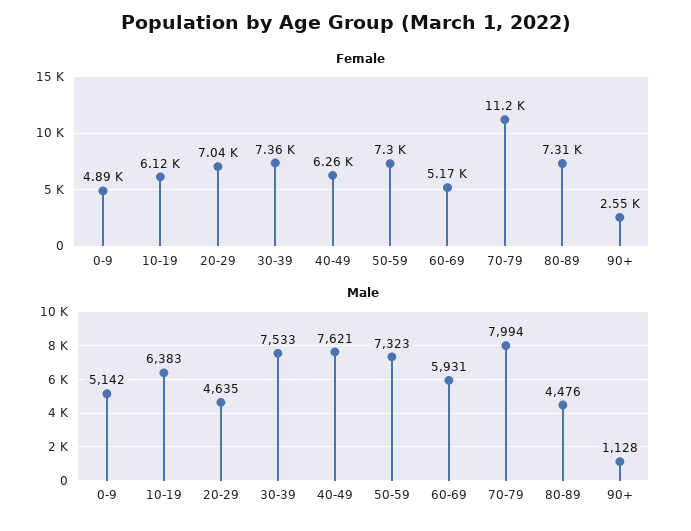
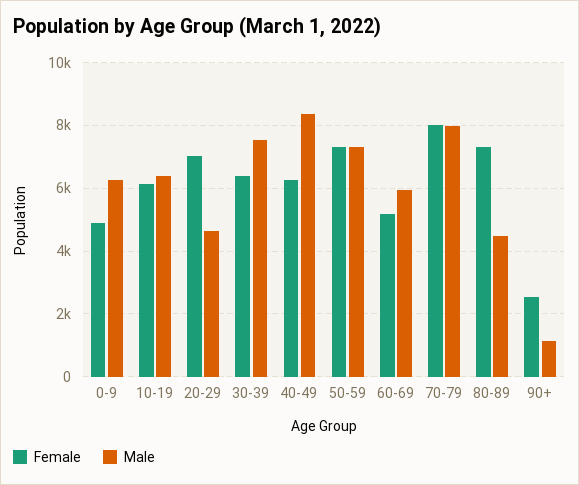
  {
    "Female": {
      "0-9": 4890,
      "10-19": 6120,
      "20-29": 7040,
-     "30-39": 7360,
+     "30-39": 6400,
      "40-49": 6260,
      "50-59": 7300,
      "60-69": 5170,
-     "70-79": 11200,
+     "70-79": 8000,
      "80-89": 7310,
      "90+": 2550
    },
    "Male": {
-     "0-9": 5142,
+     "0-9": 6200,
      "10-19": 6383,
      "20-29": 4635,
      "30-39": 7533,
-     "40-49": 7621,
+     "40-49": 8400,
      "50-59": 7323,
      "60-69": 5931,
      "70-79": 7994,
      "80-89": 4476,
      "90+": 1128
    }
  }

